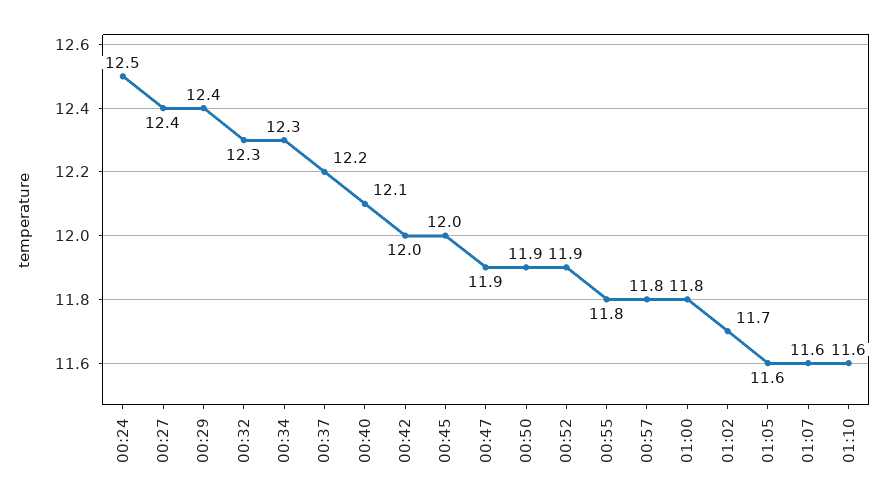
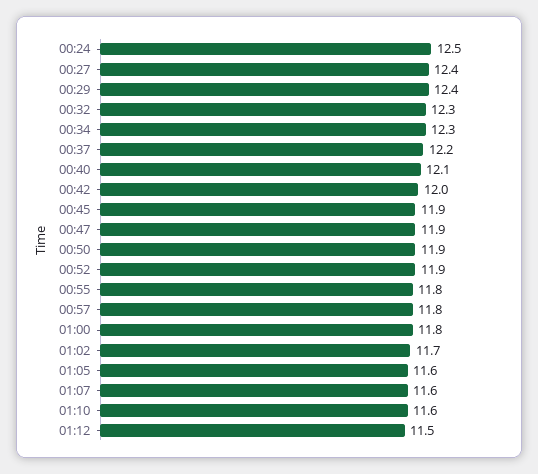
  {
    "00:24": 12.5,
    "00:27": 12.4,
    "00:29": 12.4,
    "00:32": 12.3,
    "00:34": 12.3,
    "00:37": 12.2,
    "00:40": 12.1,
    "00:42": 12,
-   "00:45": 12,
+   "00:45": 11.9,
    "00:47": 11.9,
    "00:50": 11.9,
    "00:52": 11.9,
    "00:55": 11.8,
    "00:57": 11.8,
    "01:00": 11.8,
    "01:02": 11.7,
    "01:05": 11.6,
    "01:07": 11.6,
-   "01:10": 11.6
+   "01:10": 11.6,
+   "01:12": 11.5
  }

